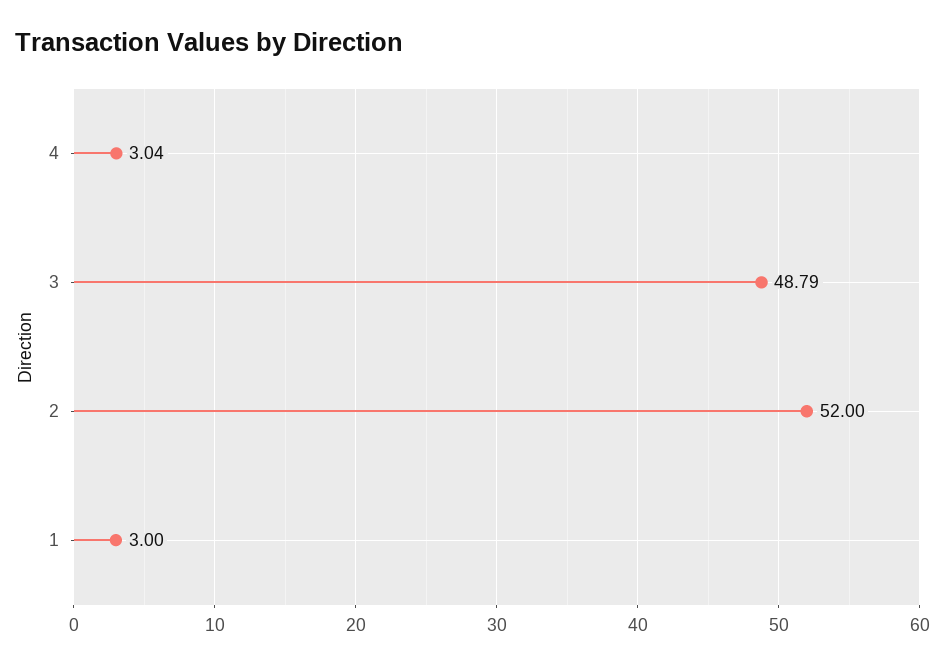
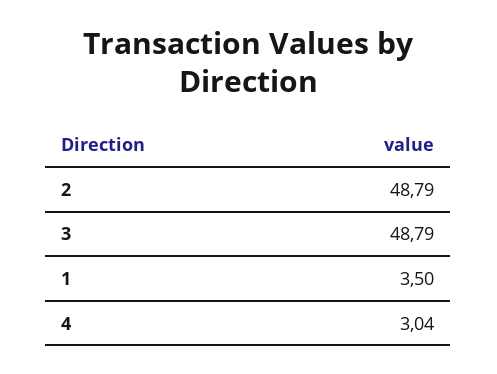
  {
    "4": 3.04,
    "3": 48.79,
-   "2": 52,
+   "2": 48.79,
-   "1": 3
+   "1": 3.5
  }

